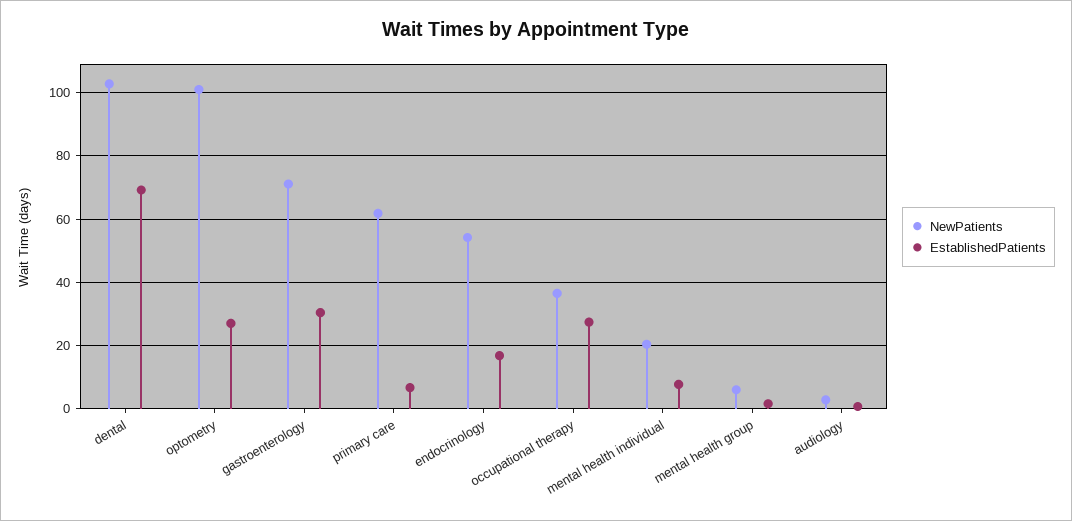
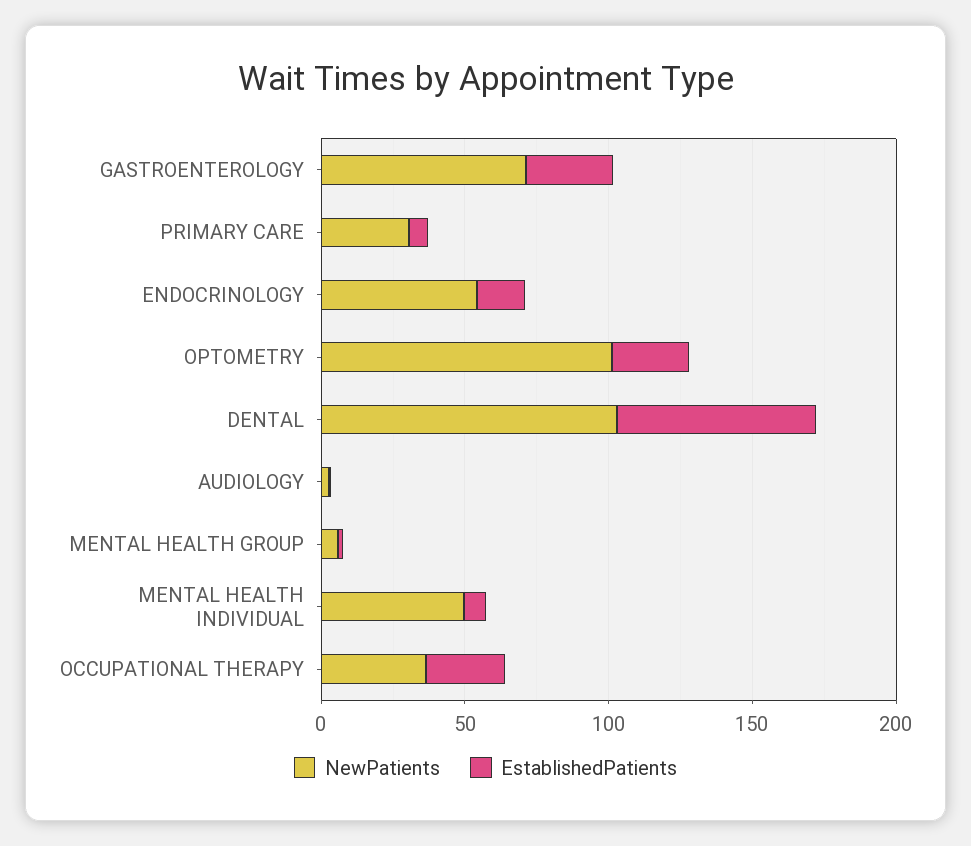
  {
    "NewPatients": {
      "dental": 102,
      "optometry": 102,
      "gastroenterology": 72,
-     "primary care": 62,
+     "primary care": 30,
      "endocrinology": 54,
      "occupational therapy": 36,
-     "mental health individual": 20,
+     "mental health individual": 50,
      "mental health group": 6,
      "audiology": 2
    },
    "EstablishedPatients": {
      "dental": 70,
      "optometry": 28,
      "gastroenterology": 30,
      "primary care": 6,
      "endocrinology": 16,
      "occupational therapy": 28,
      "mental health individual": 8,
      "mental health group": 2,
      "audiology": 0
    }
  }

